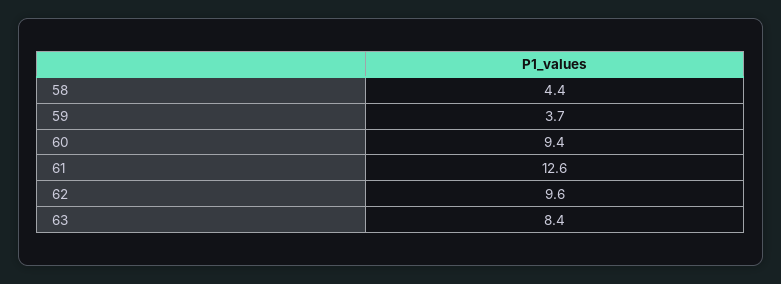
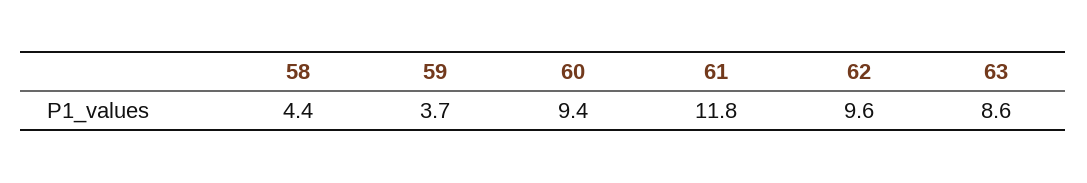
  {
    "58": 4.4,
    "59": 3.7,
    "60": 9.4,
-   "61": 12.6,
+   "61": 11.8,
    "62": 9.6,
-   "63": 8.4
+   "63": 8.6
  }

